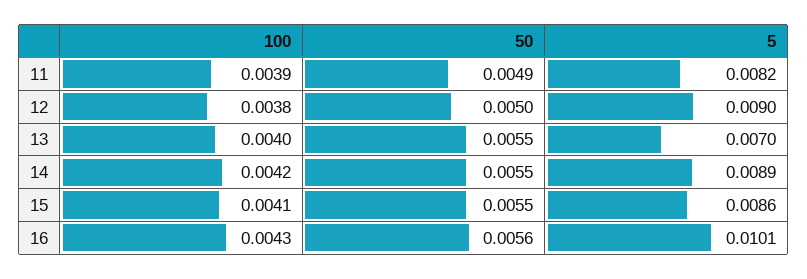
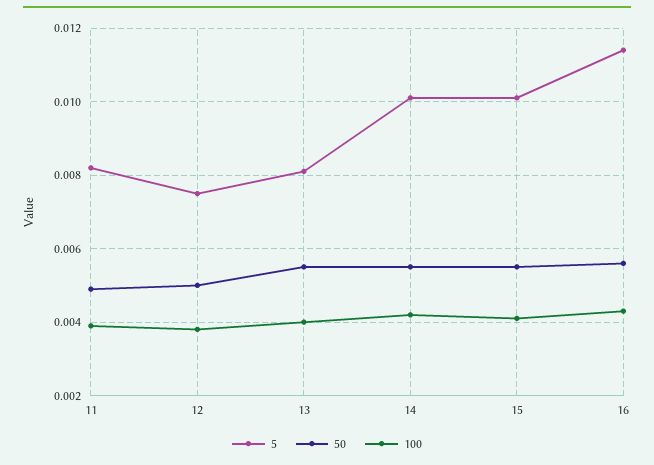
  {
    "100": {
      "11": 0.0039,
      "12": 0.0038,
      "13": 0.004,
      "14": 0.0042,
      "15": 0.0041,
      "16": 0.0043
    },
    "50": {
      "11": 0.0049,
      "12": 0.005,
      "13": 0.0055,
      "14": 0.0055,
      "15": 0.0055,
      "16": 0.0056
    },
    "5": {
      "11": 0.0082,
-     "12": 0.009,
+     "12": 0.0075,
-     "13": 0.007,
+     "13": 0.008,
-     "14": 0.0089,
+     "14": 0.01,
-     "15": 0.0086,
+     "15": 0.01,
-     "16": 0.0101
+     "16": 0.0115
    }
  }

